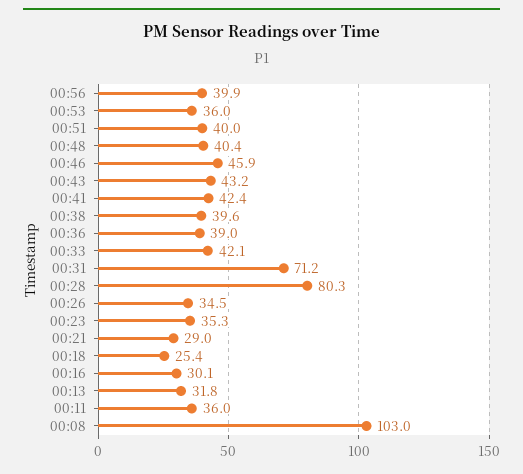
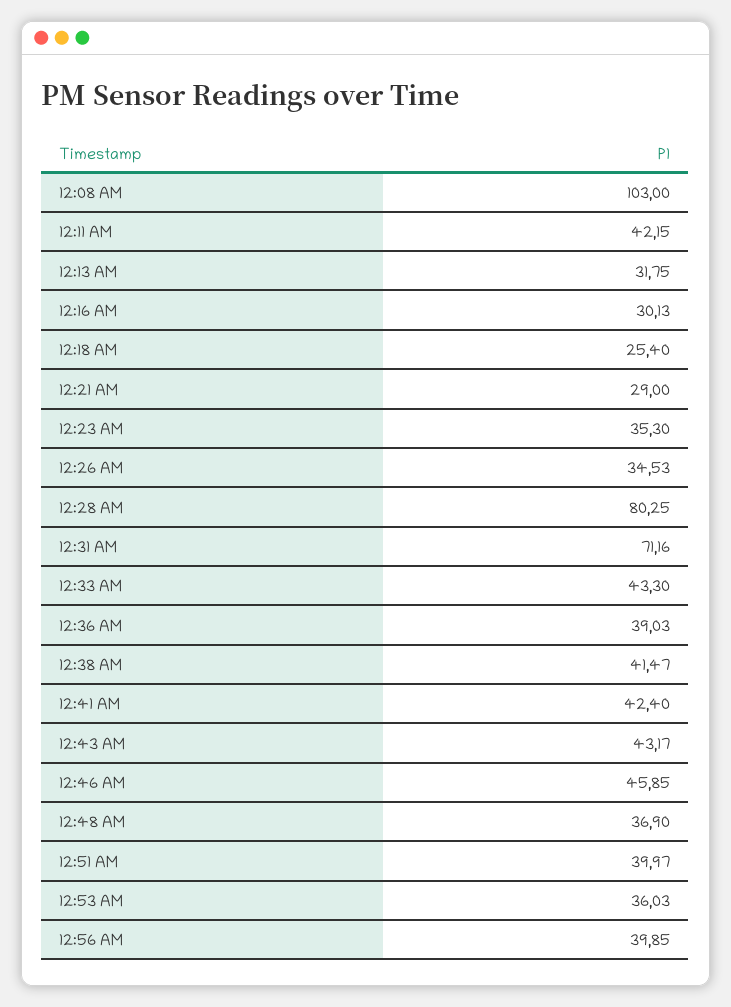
  {
    "00:56": 39.85,
    "00:53": 36.03,
    "00:51": 39.97,
-   "00:48": 40.4,
+   "00:48": 36.9,
    "00:46": 45.85,
    "00:43": 43.17,
    "00:41": 42.4,
-   "00:38": 39.6,
+   "00:38": 41.47,
    "00:36": 39.03,
-   "00:33": 42.1,
+   "00:33": 43.3,
    "00:31": 71.16,
    "00:28": 80.25,
    "00:26": 34.53,
    "00:23": 35.3,
    "00:21": 29,
    "00:18": 25.4,
    "00:16": 30.13,
    "00:13": 31.75,
-   "00:11": 36,
+   "00:11": 42.15,
    "00:08": 103
  }

